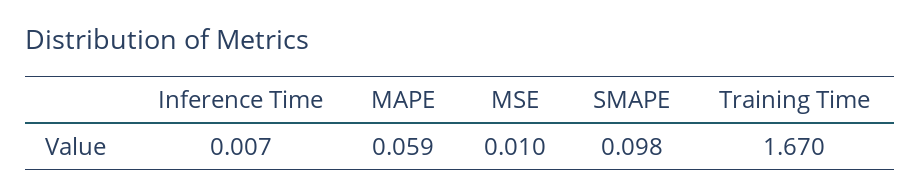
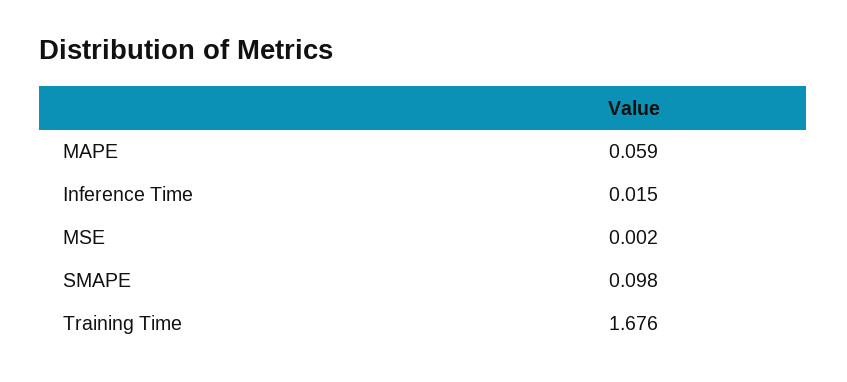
  {
-   "Inference Time": 0.007,
+   "Inference Time": 0.015,
    "MAPE": 0.059,
-   "MSE": 0.01,
+   "MSE": 0.002,
    "SMAPE": 0.098,
-   "Training Time": 1.67
+   "Training Time": 1.676
  }

